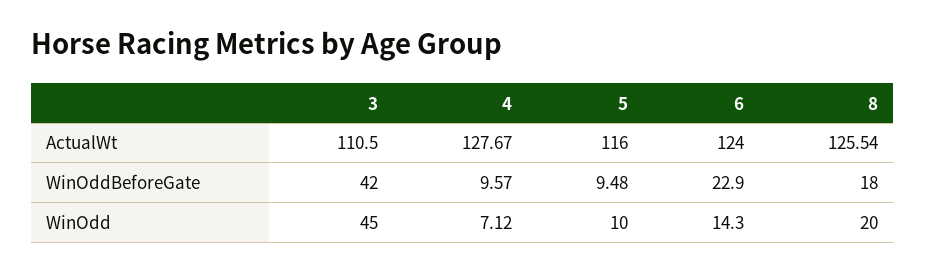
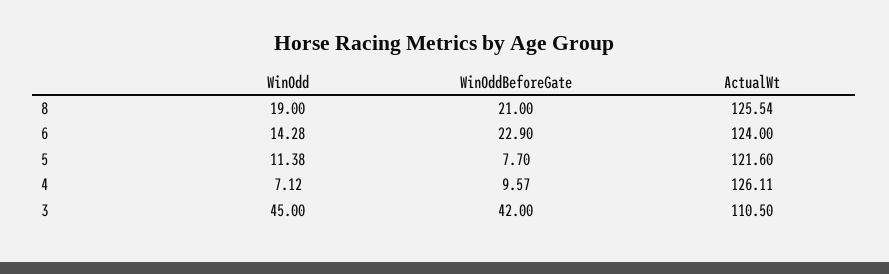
  {
    "3": {
      "ActualWt": 110.5,
      "WinOddBeforeGate": 42,
      "WinOdd": 45
    },
    "4": {
-     "ActualWt": 127.67,
+     "ActualWt": 126.11,
      "WinOddBeforeGate": 9.57,
      "WinOdd": 7.12
    },
    "5": {
-     "ActualWt": 116,
+     "ActualWt": 121.6,
-     "WinOddBeforeGate": 9.48,
+     "WinOddBeforeGate": 7.7,
-     "WinOdd": 10
+     "WinOdd": 11.38
    },
    "6": {
      "ActualWt": 124,
      "WinOddBeforeGate": 22.9,
-     "WinOdd": 14.3
+     "WinOdd": 14.28
    },
    "8": {
      "ActualWt": 125.54,
-     "WinOddBeforeGate": 18,
+     "WinOddBeforeGate": 21,
-     "WinOdd": 20
+     "WinOdd": 19
    }
  }

